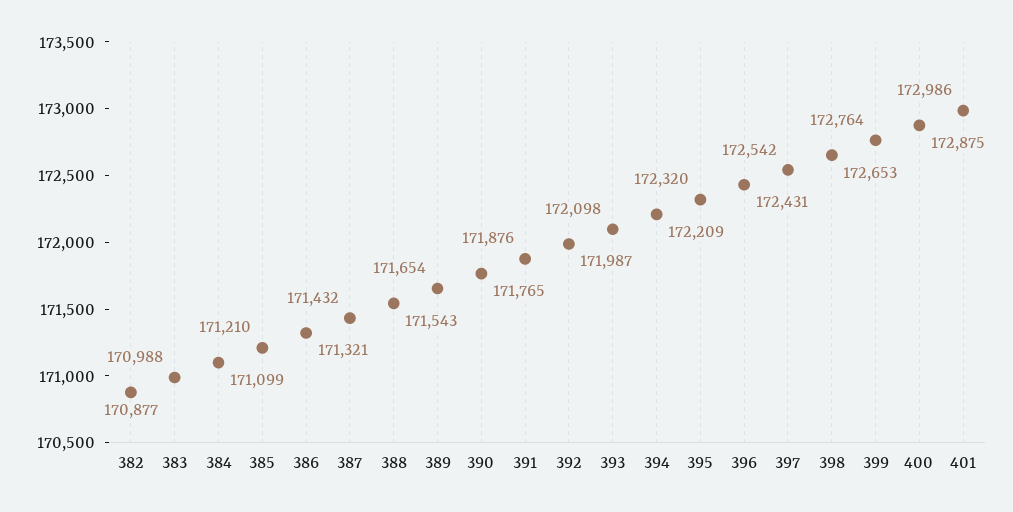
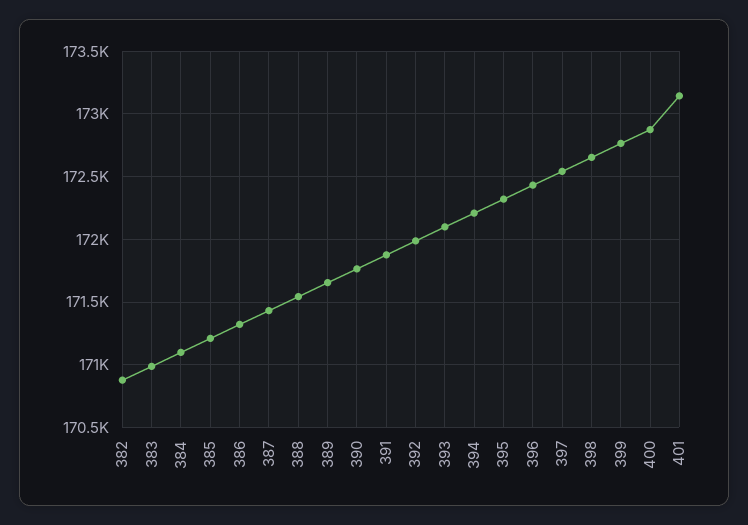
  {
    "382": 170877,
    "383": 170988,
    "384": 171099,
    "385": 171210,
    "386": 171321,
    "387": 171432,
    "388": 171543,
    "389": 171654,
    "390": 171765,
    "391": 171876,
    "392": 171987,
    "393": 172098,
    "394": 172209,
    "395": 172320,
    "396": 172431,
    "397": 172542,
    "398": 172653,
    "399": 172764,
    "400": 172875,
-   "401": 172986
+   "401": 173150
  }

